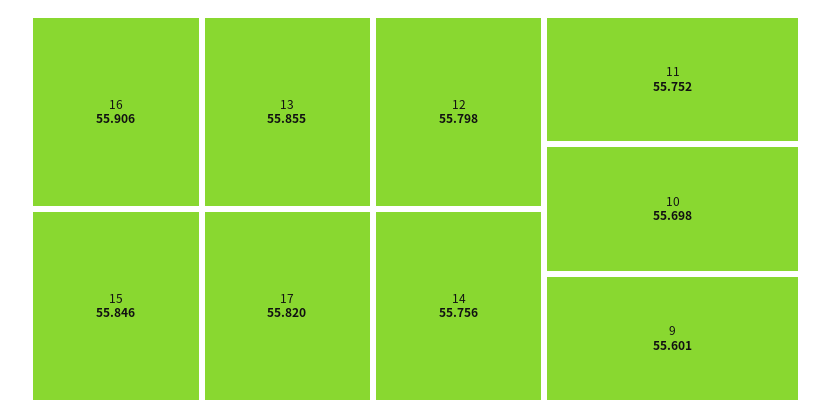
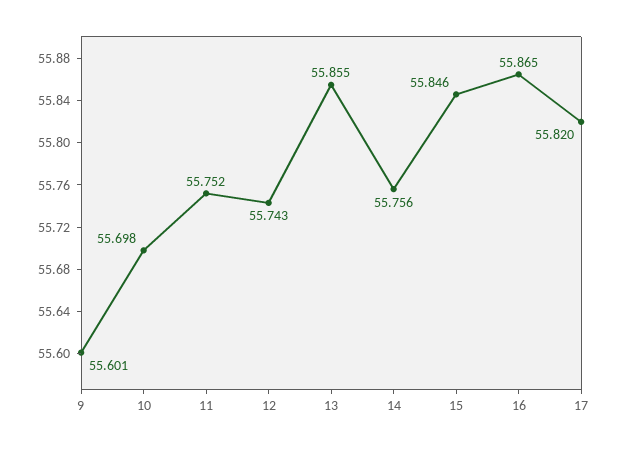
  {
-   "16": 55.906,
+   "16": 55.865,
    "13": 55.855,
    "15": 55.846,
    "17": 55.82,
-   "12": 55.798,
+   "12": 55.743,
    "14": 55.756,
    "11": 55.752,
    "10": 55.698,
    "9": 55.601
  }

